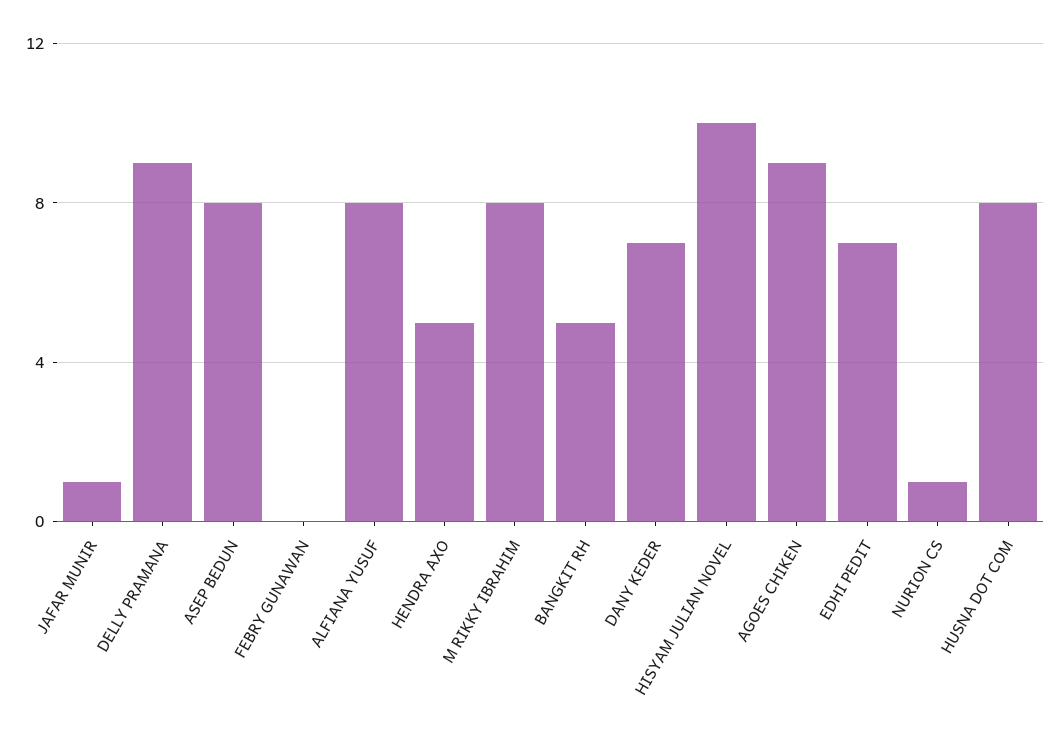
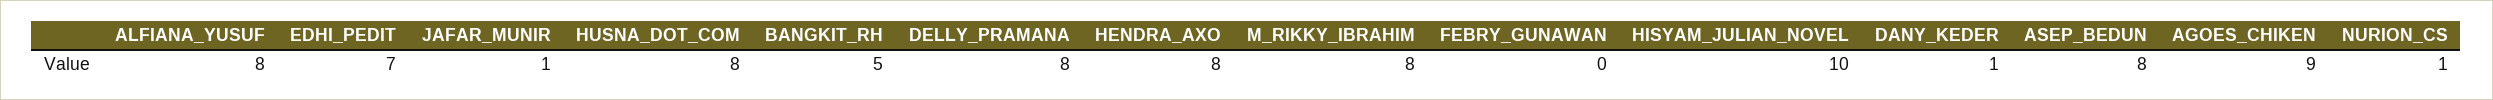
  {
    "JAFAR MUNIR": 1,
-   "DELLY PRAMANA": 9,
+   "DELLY PRAMANA": 8,
    "ASEP BEDUN": 8,
    "FEBRY GUNAWAN": 0,
    "ALFIANA YUSUF": 8,
-   "HENDRA AXO": 5,
+   "HENDRA AXO": 8,
    "M RIKKY IBRAHIM": 8,
    "BANGKIT RH": 5,
-   "DANY KEDER": 7,
+   "DANY KEDER": 1,
    "HISYAM JULIAN NOVEL": 10,
    "AGOES CHIKEN": 9,
    "EDHI PEDIT": 7,
    "NURION CS": 1,
    "HUSNA DOT COM": 8
  }

